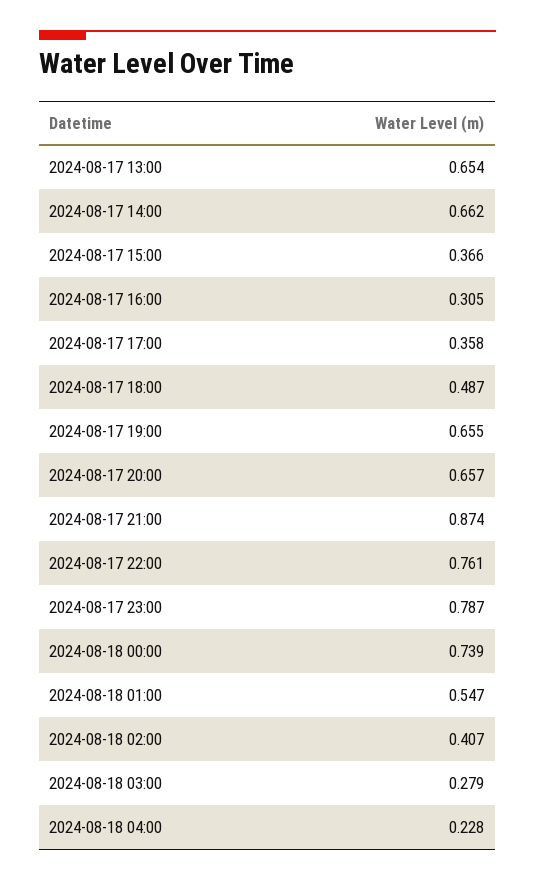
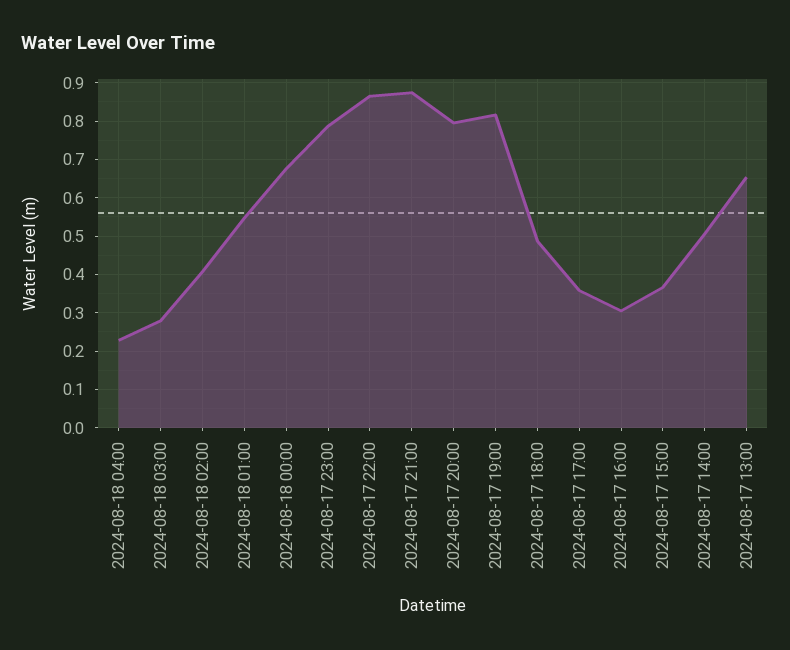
  {
    "2024-08-17 13:00": 0.654,
-   "2024-08-17 14:00": 0.662,
+   "2024-08-17 14:00": 0.5,
    "2024-08-17 15:00": 0.366,
    "2024-08-17 16:00": 0.305,
    "2024-08-17 17:00": 0.358,
    "2024-08-17 18:00": 0.487,
-   "2024-08-17 19:00": 0.655,
+   "2024-08-17 19:00": 0.82,
-   "2024-08-17 20:00": 0.657,
+   "2024-08-17 20:00": 0.8,
    "2024-08-17 21:00": 0.874,
-   "2024-08-17 22:00": 0.761,
+   "2024-08-17 22:00": 0.86,
    "2024-08-17 23:00": 0.787,
-   "2024-08-18 00:00": 0.739,
+   "2024-08-18 00:00": 0.68,
    "2024-08-18 01:00": 0.547,
    "2024-08-18 02:00": 0.407,
    "2024-08-18 03:00": 0.279,
    "2024-08-18 04:00": 0.228
  }

